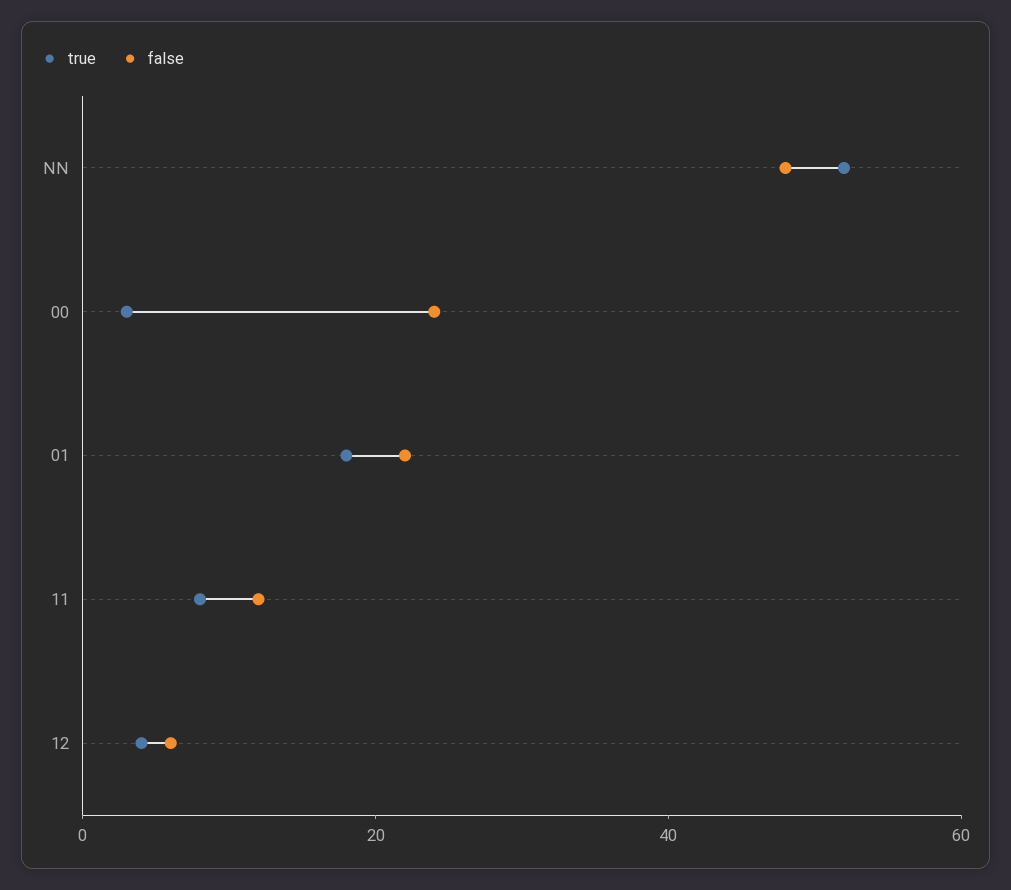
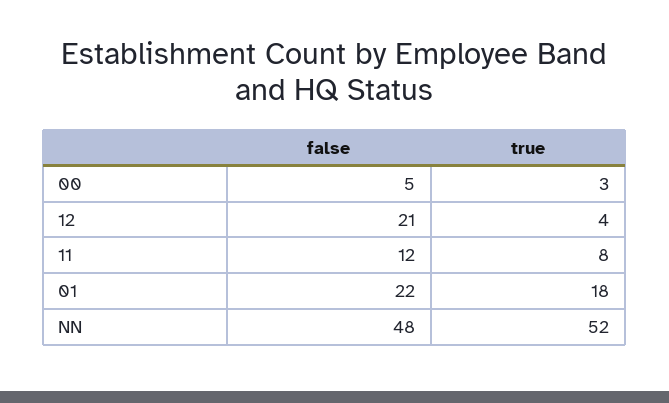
  {
    "true": {
      "NN": 52,
      "00": 3,
      "01": 18,
      "11": 8,
      "12": 4
    },
    "false": {
      "NN": 48,
-     "00": 25,
+     "00": 5,
      "01": 22,
      "11": 12,
-     "12": 5
+     "12": 21
    }
  }

